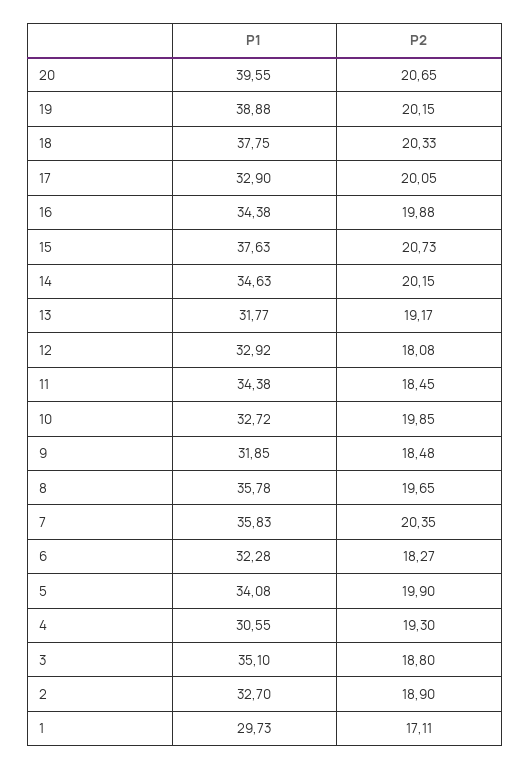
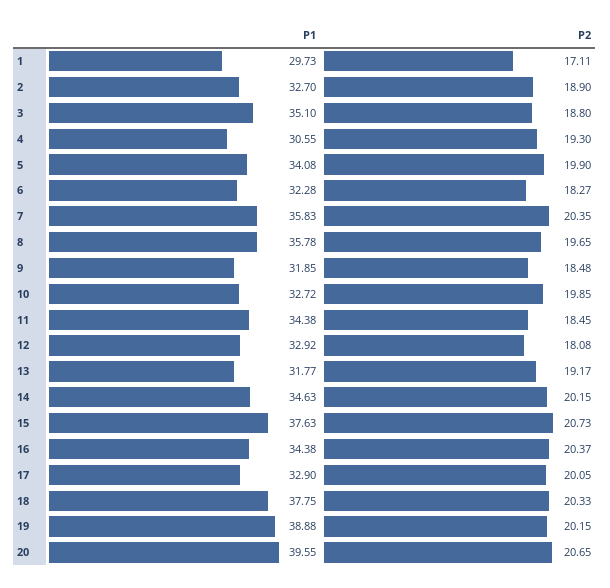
  {
    "P1": {
      "20": 39.55,
      "19": 38.88,
      "18": 37.75,
      "17": 32.9,
      "16": 34.38,
      "15": 37.63,
      "14": 34.63,
      "13": 31.77,
      "12": 32.92,
      "11": 34.38,
      "10": 32.72,
      "9": 31.85,
      "8": 35.78,
      "7": 35.83,
      "6": 32.28,
      "5": 34.08,
      "4": 30.55,
      "3": 35.1,
      "2": 32.7,
      "1": 29.73
    },
    "P2": {
      "20": 20.65,
      "19": 20.15,
      "18": 20.33,
      "17": 20.05,
-     "16": 19.88,
+     "16": 20.37,
      "15": 20.73,
      "14": 20.15,
      "13": 19.17,
      "12": 18.08,
      "11": 18.45,
      "10": 19.85,
      "9": 18.48,
      "8": 19.65,
      "7": 20.35,
      "6": 18.27,
      "5": 19.9,
      "4": 19.3,
      "3": 18.8,
      "2": 18.9,
      "1": 17.11
    }
  }

